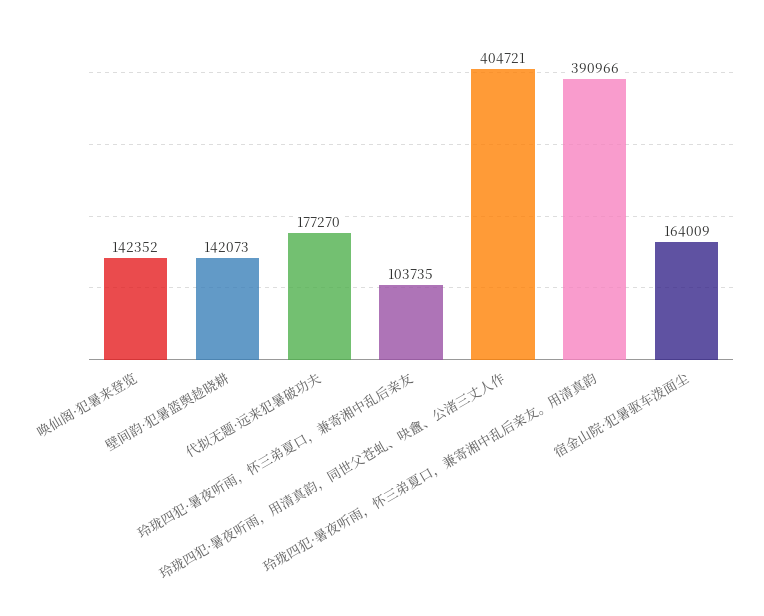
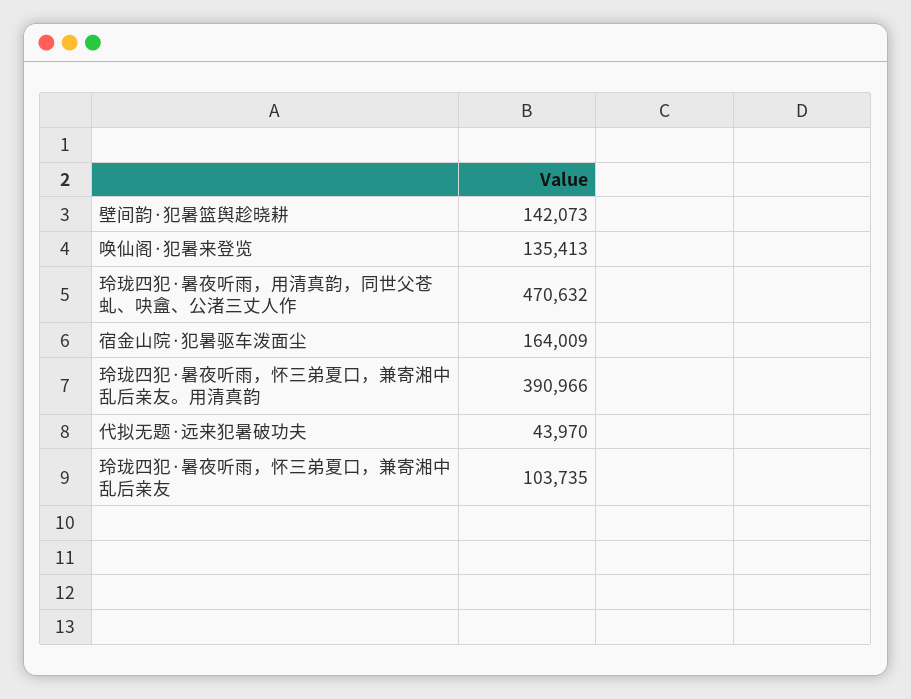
  {
-   "唤仙阁·犯暑来登览": 142352,
+   "唤仙阁·犯暑来登览": 135413,
    "壁间韵·犯暑篮舆趁晓耕": 142073,
-   "代拟无题·远来犯暑破功夫": 177270,
+   "代拟无题·远来犯暑破功夫": 43970,
    "玲珑四犯·暑夜听雨，怀三弟夏口，兼寄湘中乱后亲友": 103735,
-   "玲珑四犯·暑夜听雨，用清真韵，同世父苍虬、吷盦、公渚三丈人作": 404721,
+   "玲珑四犯·暑夜听雨，用清真韵，同世父苍虬、吷盦、公渚三丈人作": 470632,
    "玲珑四犯·暑夜听雨，怀三弟夏口，兼寄湘中乱后亲友。用清真韵": 390966,
    "宿金山院·犯暑驱车泼面尘": 164009
  }

